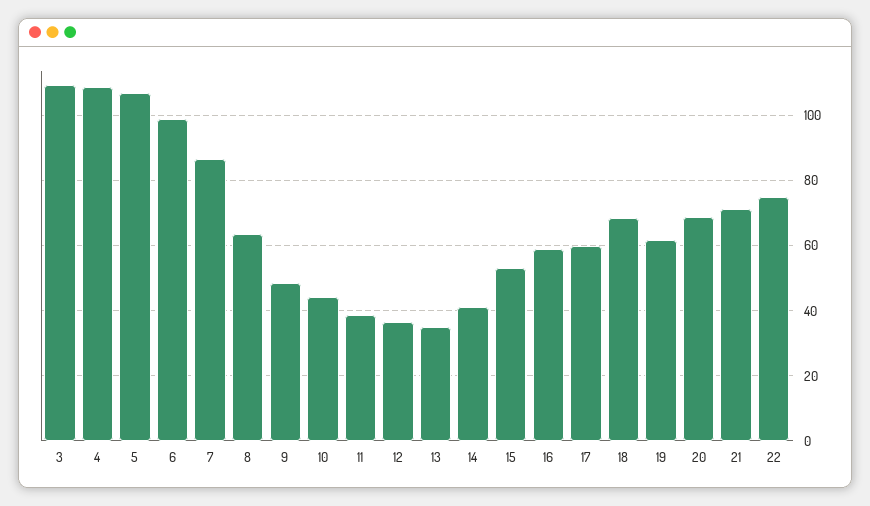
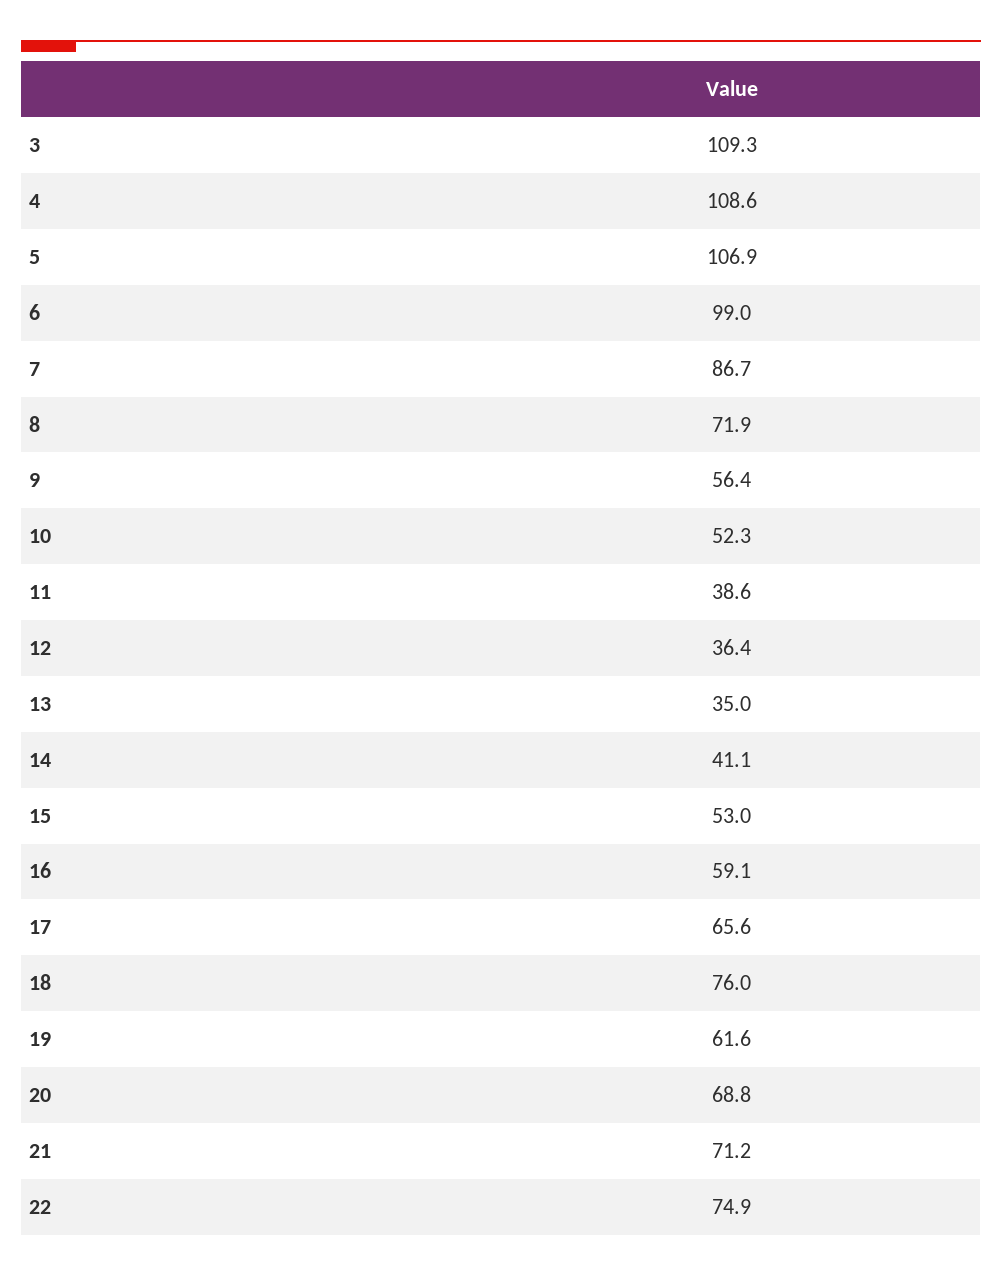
  {
    "3": 109.3,
    "4": 108.6,
    "5": 106.9,
    "6": 99,
    "7": 86.7,
-   "8": 64,
+   "8": 71.9,
-   "9": 48,
+   "9": 56.4,
-   "10": 44,
+   "10": 52.3,
    "11": 38.6,
    "12": 36.4,
    "13": 35,
    "14": 41.1,
    "15": 53,
    "16": 59.1,
-   "17": 60,
+   "17": 65.6,
-   "18": 68,
+   "18": 76,
    "19": 61.6,
    "20": 68.8,
    "21": 71.2,
    "22": 74.9
  }

